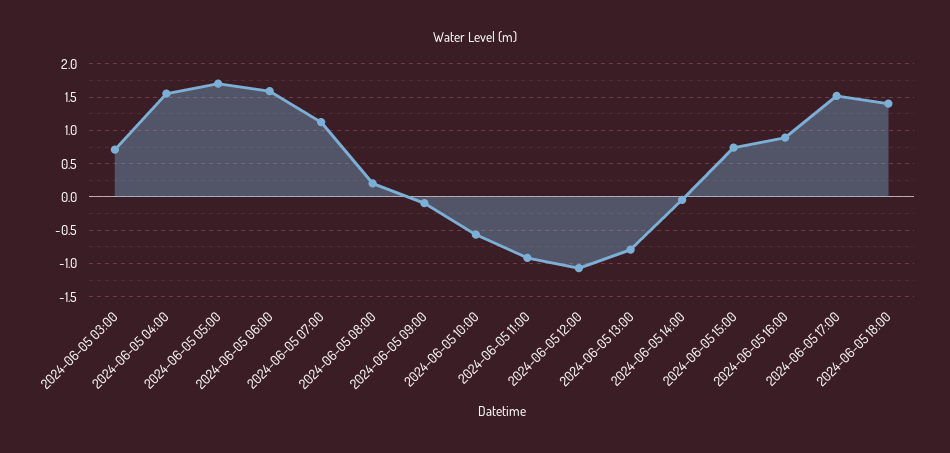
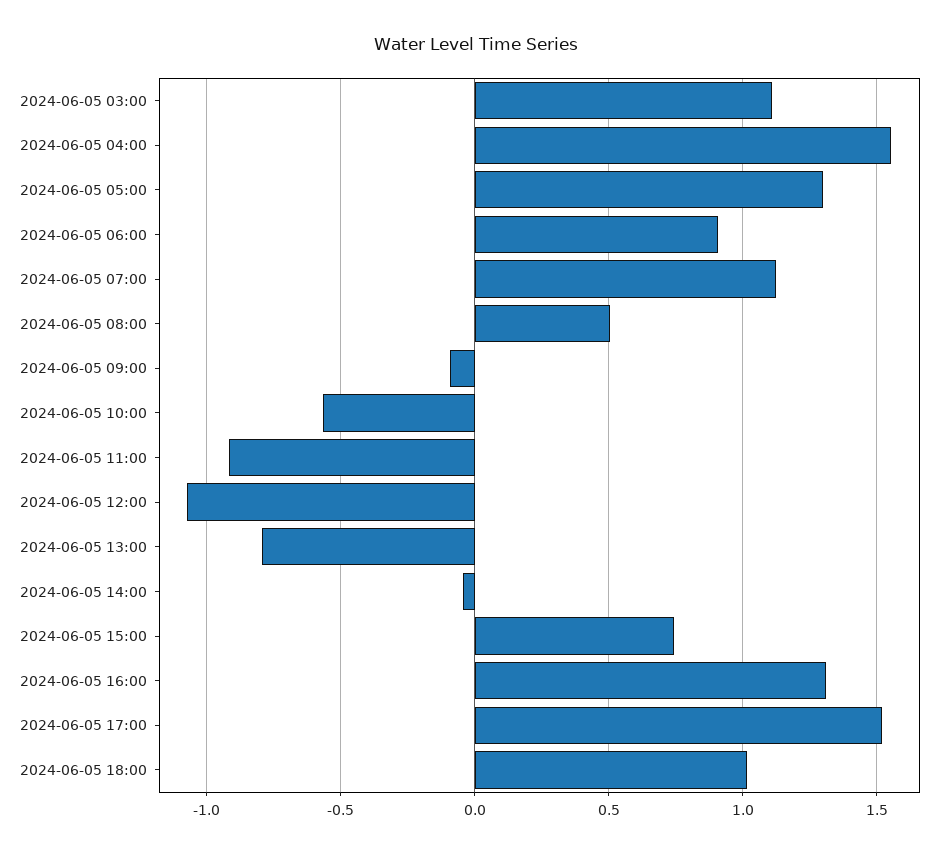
  {
-   "2024-06-05 03:00": 0.7,
+   "2024-06-05 03:00": 1.1,
    "2024-06-05 04:00": 1.55,
-   "2024-06-05 05:00": 1.7,
+   "2024-06-05 05:00": 1.3,
-   "2024-06-05 06:00": 1.6,
+   "2024-06-05 06:00": 0.9,
    "2024-06-05 07:00": 1.1,
-   "2024-06-05 08:00": 0.2,
+   "2024-06-05 08:00": 0.5,
    "2024-06-05 09:00": -0.1,
    "2024-06-05 10:00": -0.55,
    "2024-06-05 11:00": -0.9,
    "2024-06-05 12:00": -1.05,
    "2024-06-05 13:00": -0.8,
    "2024-06-05 14:00": -0.05,
    "2024-06-05 15:00": 0.75,
-   "2024-06-05 16:00": 0.9,
+   "2024-06-05 16:00": 1.3,
    "2024-06-05 17:00": 1.5,
-   "2024-06-05 18:00": 1.4
+   "2024-06-05 18:00": 1
  }

